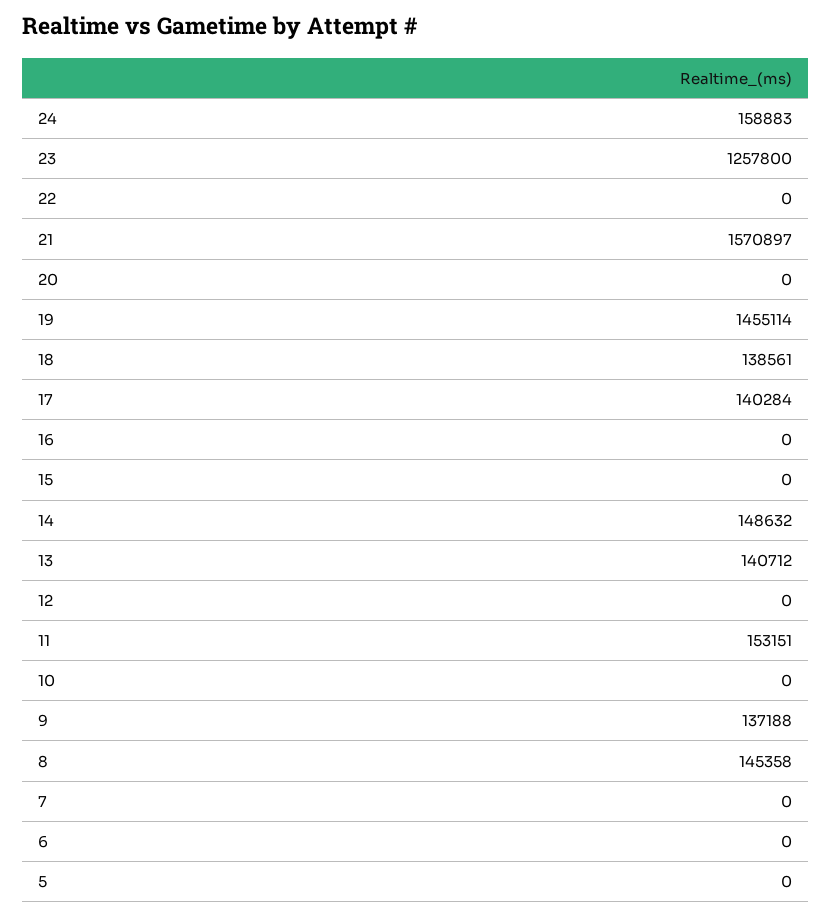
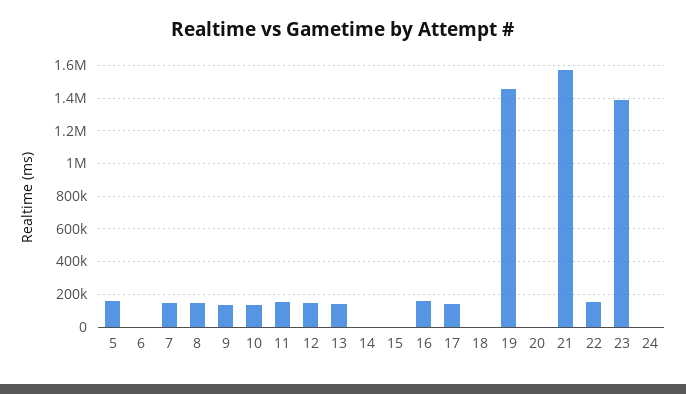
  {
-   "24": 158883,
+   "24": 0,
-   "23": 1257800,
+   "23": 1400000,
-   "22": 0,
+   "22": 150000,
    "21": 1570897,
    "20": 0,
    "19": 1455114,
-   "18": 138561,
+   "18": 0,
    "17": 140284,
-   "16": 0,
+   "16": 150000,
    "15": 0,
-   "14": 148632,
+   "14": 0,
    "13": 140712,
-   "12": 0,
+   "12": 150000,
    "11": 153151,
-   "10": 0,
+   "10": 150000,
    "9": 137188,
    "8": 145358,
-   "7": 0,
+   "7": 150000,
    "6": 0,
-   "5": 0
+   "5": 150000
  }

